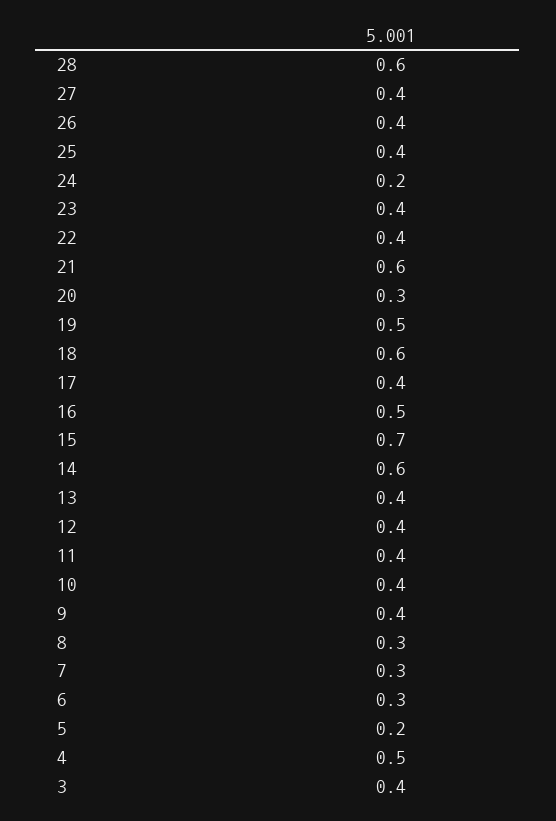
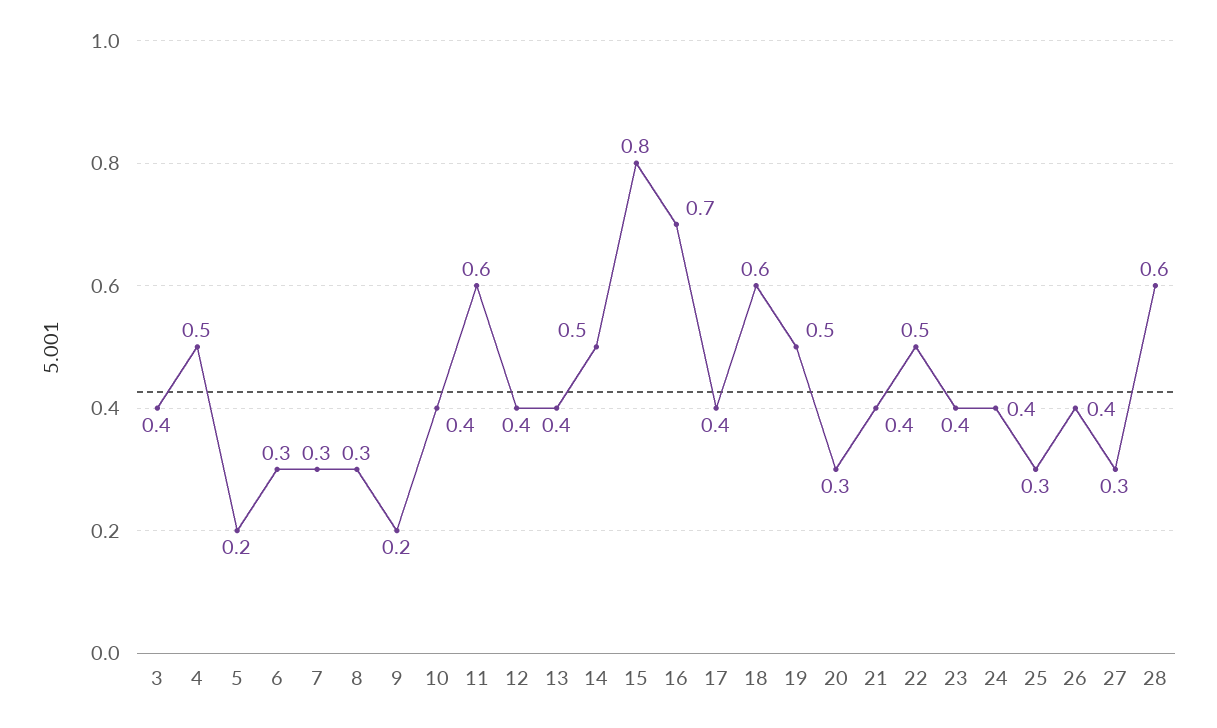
  {
    "28": 0.6,
-   "27": 0.4,
+   "27": 0.3,
    "26": 0.4,
-   "25": 0.4,
+   "25": 0.3,
-   "24": 0.2,
+   "24": 0.4,
    "23": 0.4,
-   "22": 0.4,
+   "22": 0.5,
-   "21": 0.6,
+   "21": 0.4,
    "20": 0.3,
    "19": 0.5,
    "18": 0.6,
    "17": 0.4,
-   "16": 0.5,
+   "16": 0.7,
-   "15": 0.7,
+   "15": 0.8,
-   "14": 0.6,
+   "14": 0.5,
    "13": 0.4,
    "12": 0.4,
-   "11": 0.4,
+   "11": 0.6,
    "10": 0.4,
-   "9": 0.4,
+   "9": 0.2,
    "8": 0.3,
    "7": 0.3,
    "6": 0.3,
    "5": 0.2,
    "4": 0.5,
    "3": 0.4
  }

